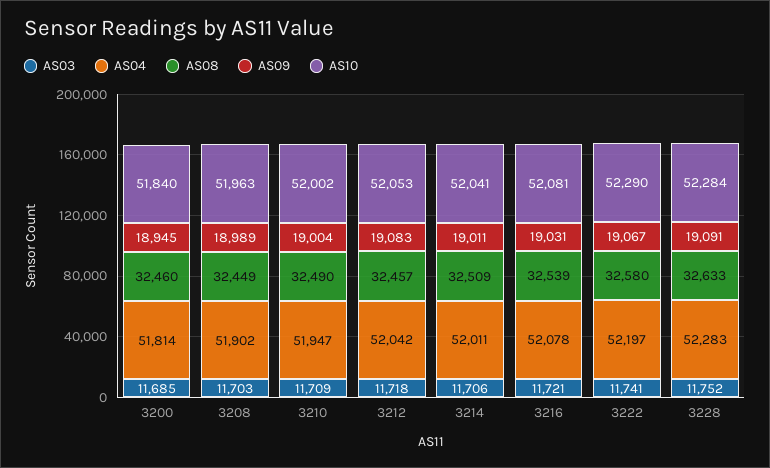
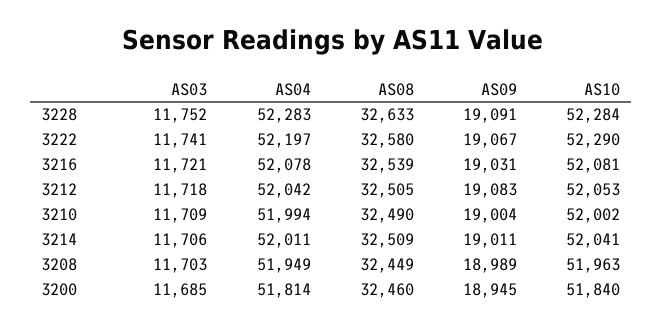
  {
    "AS03": {
      "3200": 11685,
      "3208": 11703,
      "3210": 11709,
      "3212": 11718,
      "3214": 11706,
      "3216": 11721,
      "3222": 11741,
      "3228": 11752
    },
    "AS04": {
      "3200": 51814,
-     "3208": 51902,
+     "3208": 51949,
-     "3210": 51947,
+     "3210": 51994,
      "3212": 52042,
      "3214": 52011,
      "3216": 52078,
      "3222": 52197,
      "3228": 52283
    },
    "AS08": {
      "3200": 32460,
      "3208": 32449,
      "3210": 32490,
-     "3212": 32457,
+     "3212": 32505,
      "3214": 32509,
      "3216": 32539,
      "3222": 32580,
      "3228": 32633
    },
    "AS09": {
      "3200": 18945,
      "3208": 18989,
      "3210": 19004,
      "3212": 19083,
      "3214": 19011,
      "3216": 19031,
      "3222": 19067,
      "3228": 19091
    },
    "AS10": {
      "3200": 51840,
      "3208": 51963,
      "3210": 52002,
      "3212": 52053,
      "3214": 52041,
      "3216": 52081,
      "3222": 52290,
      "3228": 52284
    }
  }

